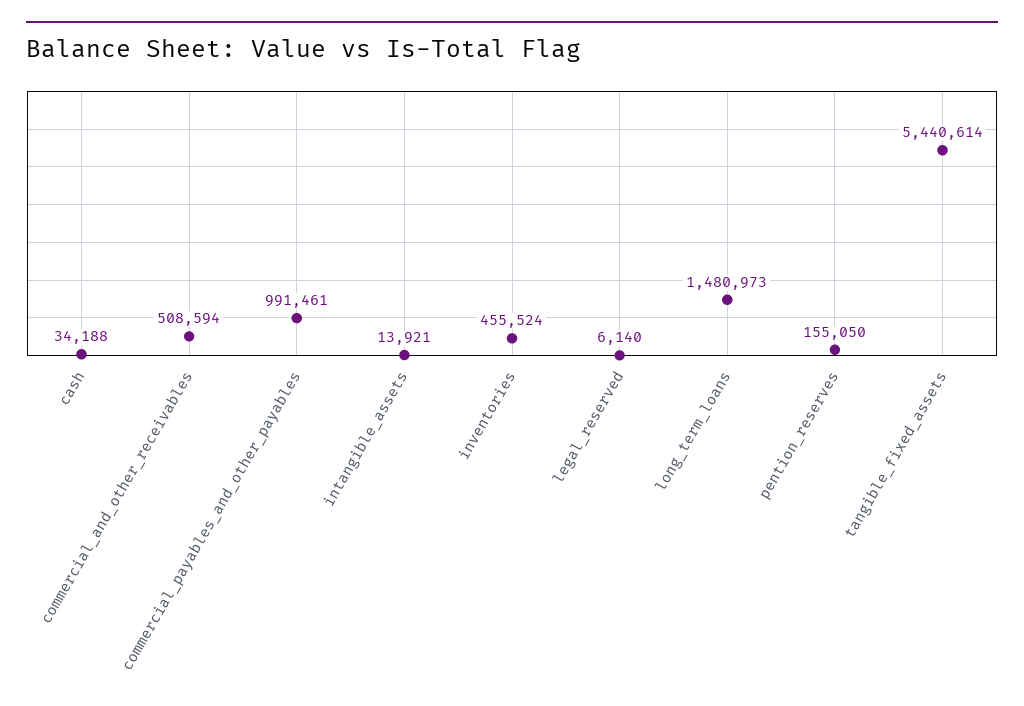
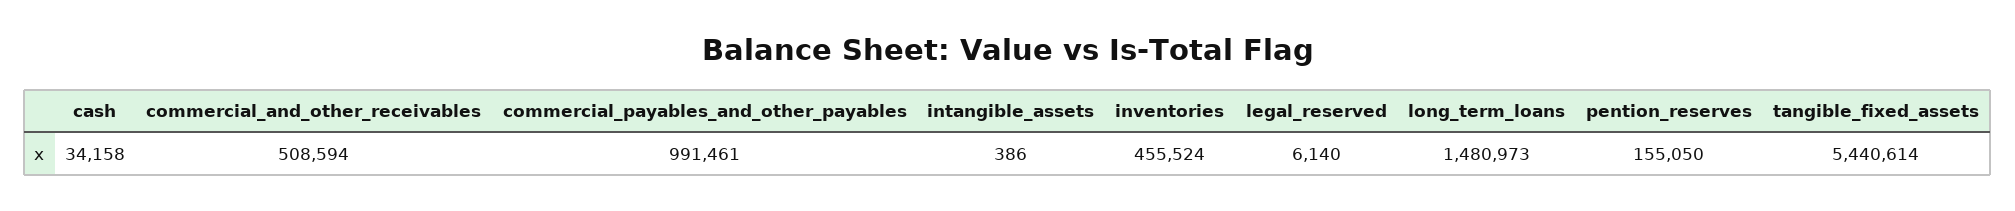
  {
-   "cash": 34188,
+   "cash": 34158,
    "commercial_and_other_receivables": 508594,
    "commercial_payables_and_other_payables": 991461,
-   "intangible_assets": 13921,
+   "intangible_assets": 386,
    "inventories": 455524,
    "legal_reserved": 6140,
    "long_term_loans": 1480973,
    "pention_reserves": 155050,
    "tangible_fixed_assets": 5440614
  }

